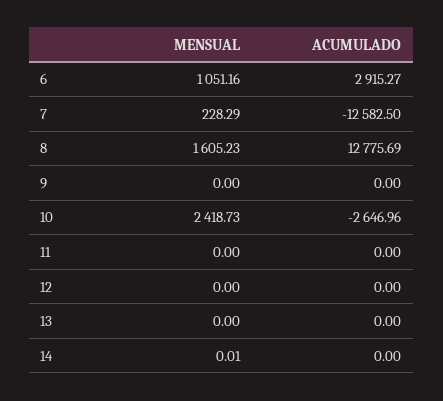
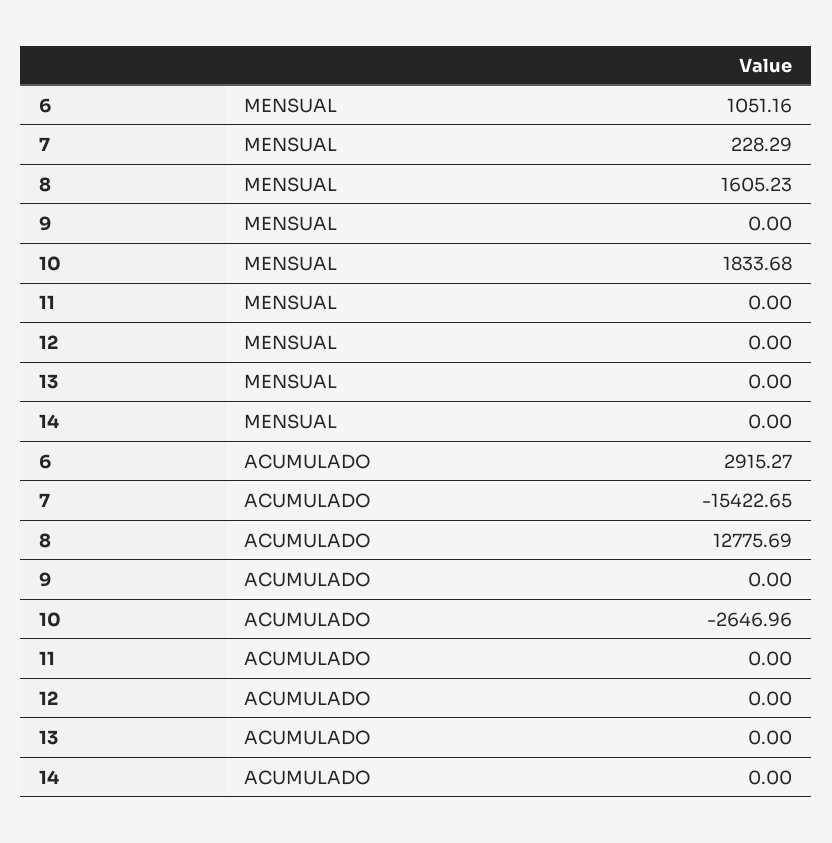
  {
    "MENSUAL": {
      "6": 1051.16,
      "7": 228.29,
      "8": 1605.23,
      "9": 0,
-     "10": 2418.73,
+     "10": 1833.68,
      "11": 0,
      "12": 0,
      "13": 0,
-     "14": 0.01
+     "14": 0
    },
    "ACUMULADO": {
      "6": 2915.27,
-     "7": -12582.5,
+     "7": -15422.65,
      "8": 12775.69,
      "9": 0,
      "10": -2646.96,
      "11": 0,
      "12": 0,
      "13": 0,
      "14": 0
    }
  }

